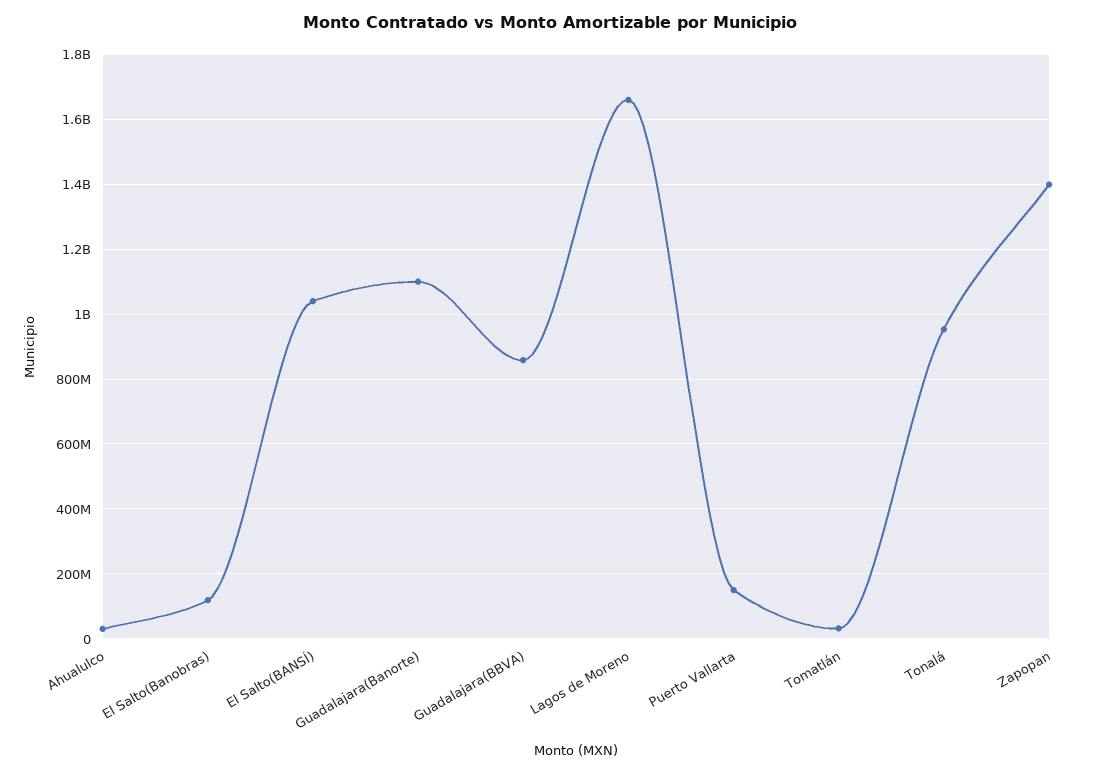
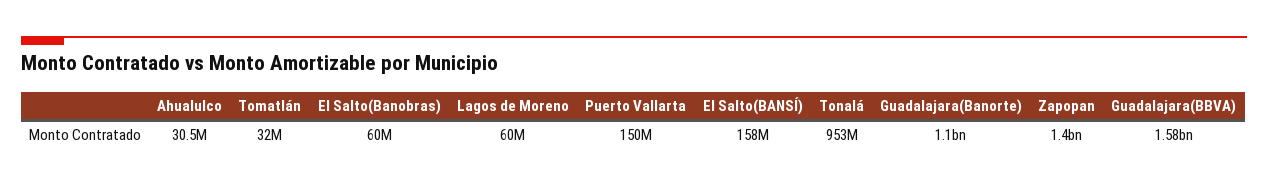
  {
    "Ahualulco": 30500000,
-   "El Salto(Banobras)": 120000000,
+   "El Salto(Banobras)": 60000000,
-   "El Salto(BANSÍ)": 1040000000,
+   "El Salto(BANSÍ)": 158000000,
    "Guadalajara(Banorte)": 1100000000,
-   "Guadalajara(BBVA)": 860000000,
+   "Guadalajara(BBVA)": 1580000000,
-   "Lagos de Moreno": 1660000000,
+   "Lagos de Moreno": 60000000,
    "Puerto Vallarta": 150000000,
    "Tomatlán": 32000000,
    "Tonalá": 953000000,
    "Zapopan": 1400000000
  }

